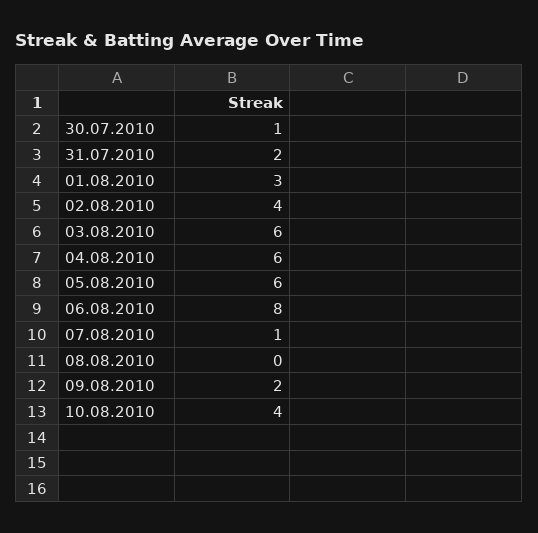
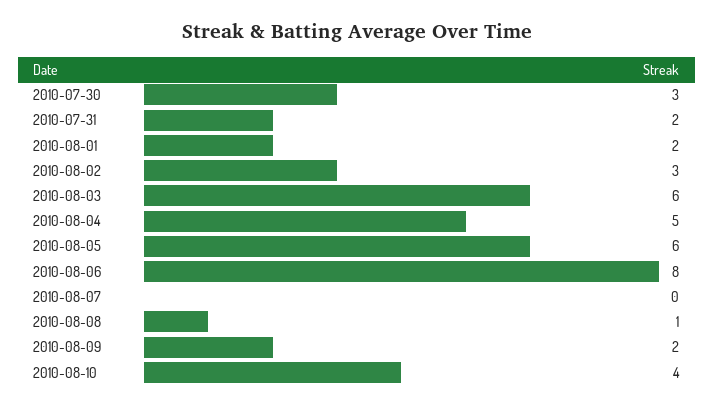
  {
-   "30.07.2010": 1,
+   "30.07.2010": 3,
    "31.07.2010": 2,
-   "01.08.2010": 3,
+   "01.08.2010": 2,
-   "02.08.2010": 4,
+   "02.08.2010": 3,
    "03.08.2010": 6,
-   "04.08.2010": 6,
+   "04.08.2010": 5,
    "05.08.2010": 6,
    "06.08.2010": 8,
-   "07.08.2010": 1,
+   "07.08.2010": 0,
-   "08.08.2010": 0,
+   "08.08.2010": 1,
    "09.08.2010": 2,
    "10.08.2010": 4
  }

